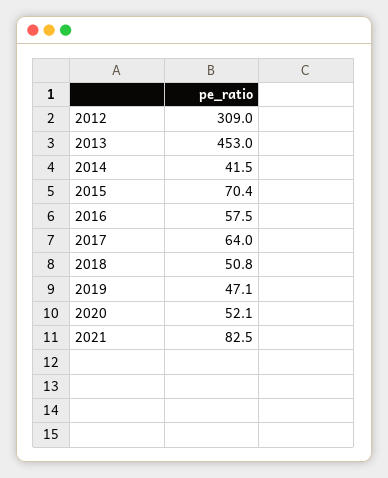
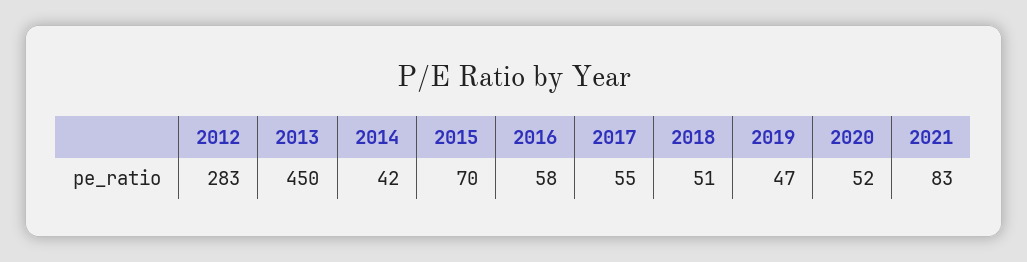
  {
-   "2012": 309,
+   "2012": 283,
-   "2013": 453,
+   "2013": 450,
    "2014": 41.5,
    "2015": 70.4,
    "2016": 57.5,
-   "2017": 64,
+   "2017": 55,
    "2018": 50.8,
    "2019": 47.1,
    "2020": 52.1,
    "2021": 82.5
  }

